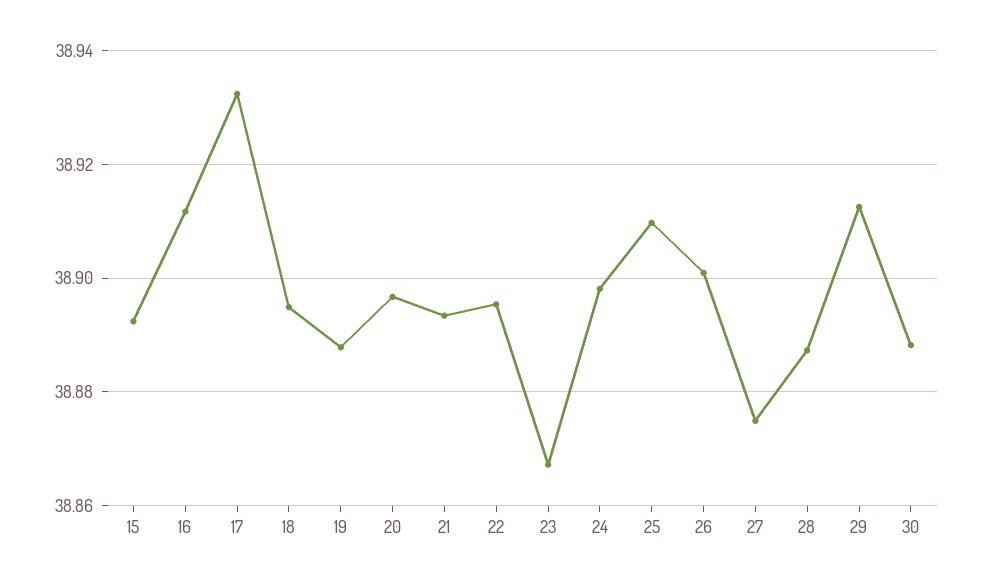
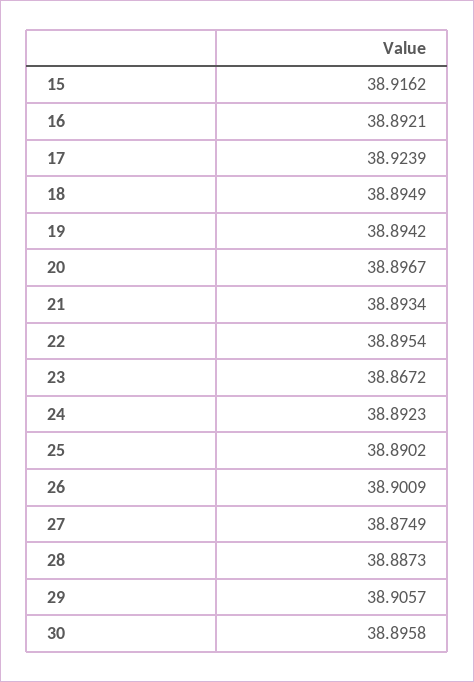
  {
-   "15": 38.892,
+   "15": 38.9162,
-   "16": 38.912,
+   "16": 38.8921,
-   "17": 38.932,
+   "17": 38.9239,
    "18": 38.8949,
-   "19": 38.888,
+   "19": 38.8942,
    "20": 38.8967,
    "21": 38.8934,
    "22": 38.8954,
    "23": 38.8672,
-   "24": 38.898,
+   "24": 38.8923,
-   "25": 38.91,
+   "25": 38.8902,
    "26": 38.9009,
    "27": 38.8749,
    "28": 38.8873,
-   "29": 38.912,
+   "29": 38.9057,
-   "30": 38.888
+   "30": 38.8958
  }

